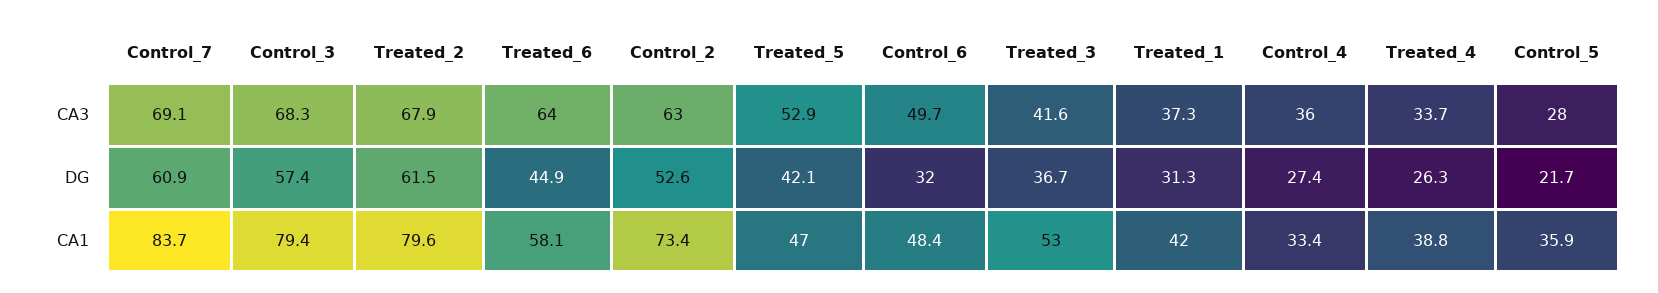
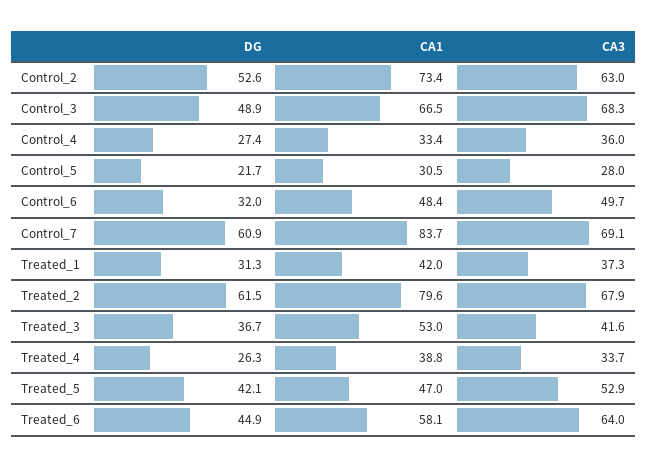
  {
    "Control_7": {
      "CA3": 69.1,
      "DG": 60.9,
      "CA1": 83.7
    },
    "Control_3": {
      "CA3": 68.3,
-     "DG": 57.4,
+     "DG": 48.9,
-     "CA1": 79.4
+     "CA1": 66.5
    },
    "Treated_2": {
      "CA3": 67.9,
      "DG": 61.5,
      "CA1": 79.6
    },
    "Treated_6": {
      "CA3": 64,
      "DG": 44.9,
      "CA1": 58.1
    },
    "Control_2": {
      "CA3": 63,
      "DG": 52.6,
      "CA1": 73.4
    },
    "Treated_5": {
      "CA3": 52.9,
      "DG": 42.1,
      "CA1": 47
    },
    "Control_6": {
      "CA3": 49.7,
      "DG": 32,
      "CA1": 48.4
    },
    "Treated_3": {
      "CA3": 41.6,
      "DG": 36.7,
      "CA1": 53
    },
    "Treated_1": {
      "CA3": 37.3,
      "DG": 31.3,
      "CA1": 42
    },
    "Control_4": {
      "CA3": 36,
      "DG": 27.4,
      "CA1": 33.4
    },
    "Treated_4": {
      "CA3": 33.7,
      "DG": 26.3,
      "CA1": 38.8
    },
    "Control_5": {
      "CA3": 28,
      "DG": 21.7,
-     "CA1": 35.9
+     "CA1": 30.5
    }
  }

